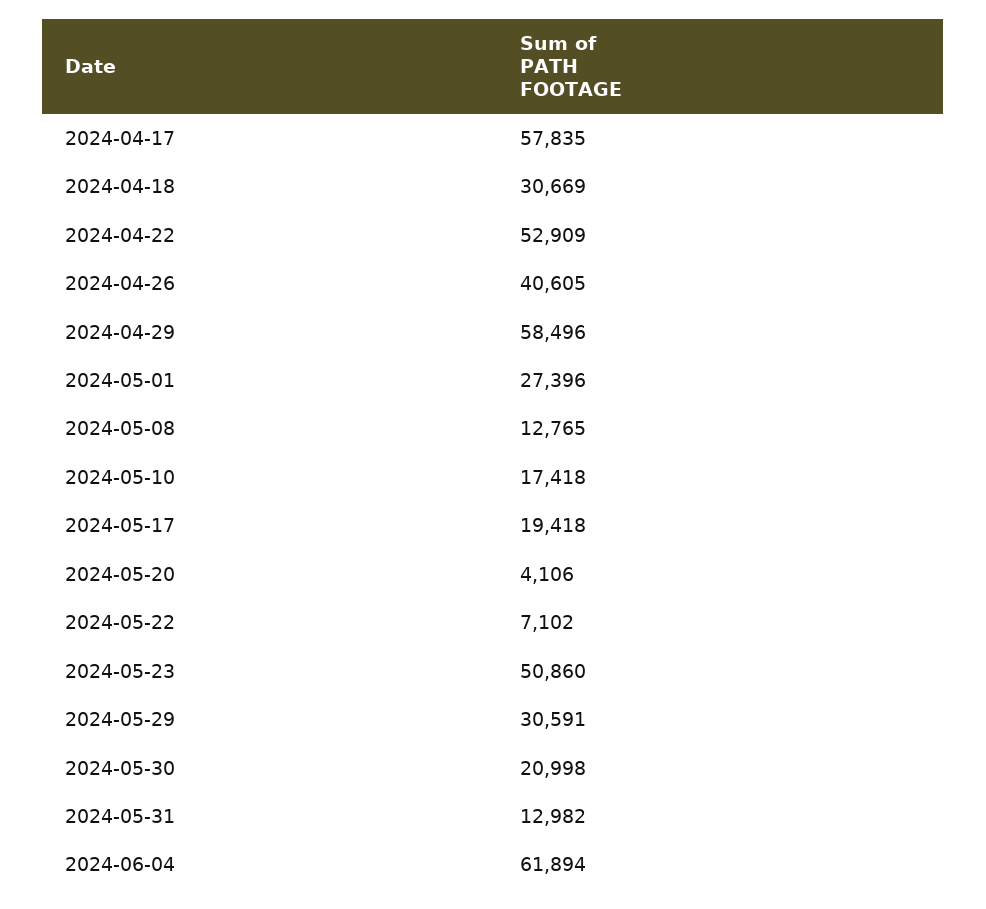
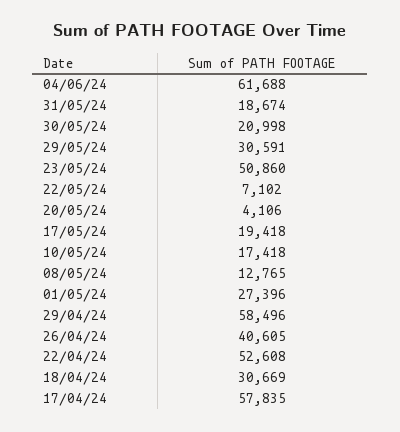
  {
    "2024-04-17": 57835,
    "2024-04-18": 30669,
-   "2024-04-22": 52909,
+   "2024-04-22": 52608,
    "2024-04-26": 40605,
    "2024-04-29": 58496,
    "2024-05-01": 27396,
    "2024-05-08": 12765,
    "2024-05-10": 17418,
    "2024-05-17": 19418,
    "2024-05-20": 4106,
    "2024-05-22": 7102,
    "2024-05-23": 50860,
    "2024-05-29": 30591,
    "2024-05-30": 20998,
-   "2024-05-31": 12982,
+   "2024-05-31": 18674,
-   "2024-06-04": 61894
+   "2024-06-04": 61688
  }

